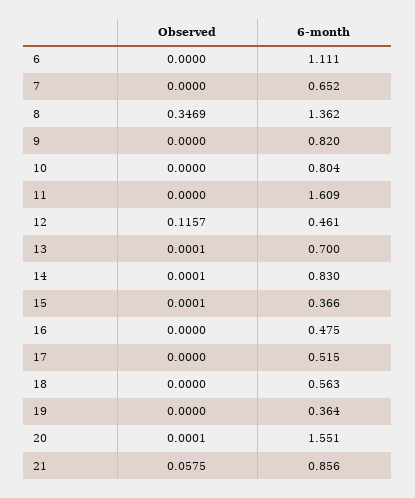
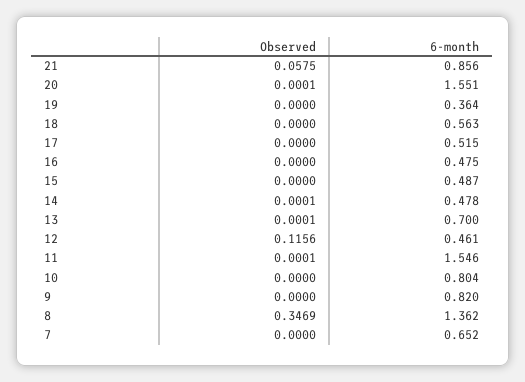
  {
    "Observed": {
-     "6": 0,
      "7": 0,
      "8": 0.3469,
      "9": 0,
      "10": 0,
-     "11": 0,
+     "11": 0.0001,
-     "12": 0.1157,
+     "12": 0.1156,
      "13": 0.0001,
      "14": 0.0001,
-     "15": 0.0001,
+     "15": 0,
      "16": 0,
      "17": 0,
      "18": 0,
      "19": 0,
      "20": 0.0001,
      "21": 0.0575
    },
    "6-month": {
-     "6": 1.111,
      "7": 0.652,
      "8": 1.362,
      "9": 0.82,
      "10": 0.804,
-     "11": 1.609,
+     "11": 1.546,
      "12": 0.461,
      "13": 0.7,
-     "14": 0.83,
+     "14": 0.478,
-     "15": 0.366,
+     "15": 0.487,
      "16": 0.475,
      "17": 0.515,
      "18": 0.563,
      "19": 0.364,
      "20": 1.551,
      "21": 0.856
    }
  }

